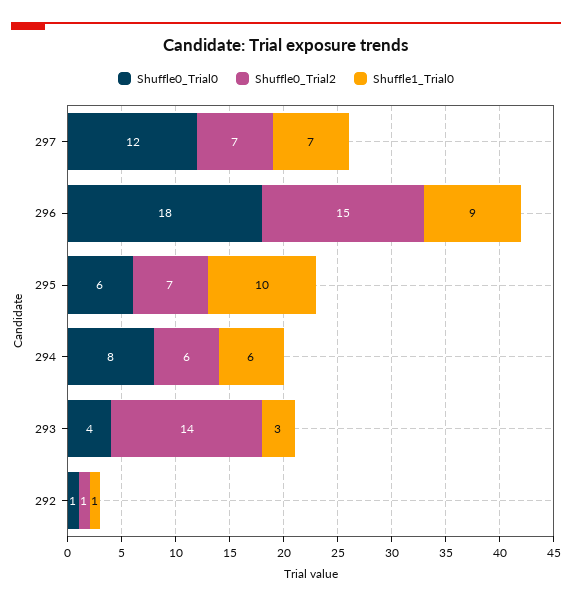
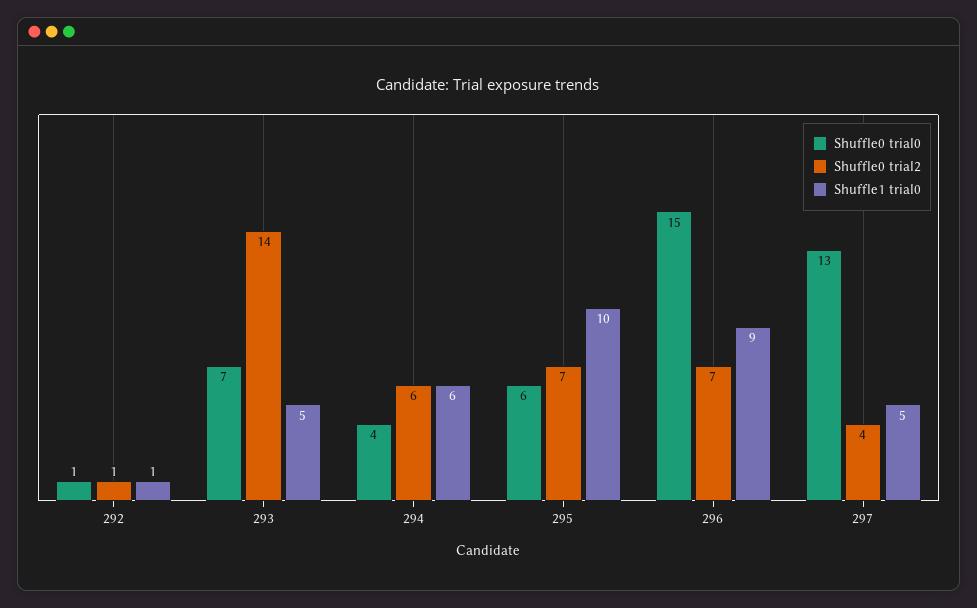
  {
    "Shuffle0_Trial0": {
-     "297": 12,
+     "297": 13,
-     "296": 18,
+     "296": 15,
      "295": 6,
-     "294": 8,
+     "294": 4,
-     "293": 4,
+     "293": 7,
      "292": 1
    },
    "Shuffle0_Trial2": {
-     "297": 7,
+     "297": 4,
-     "296": 15,
+     "296": 7,
      "295": 7,
      "294": 6,
      "293": 14,
      "292": 1
    },
    "Shuffle1_Trial0": {
-     "297": 7,
+     "297": 5,
      "296": 9,
      "295": 10,
      "294": 6,
-     "293": 3,
+     "293": 5,
      "292": 1
    }
  }

